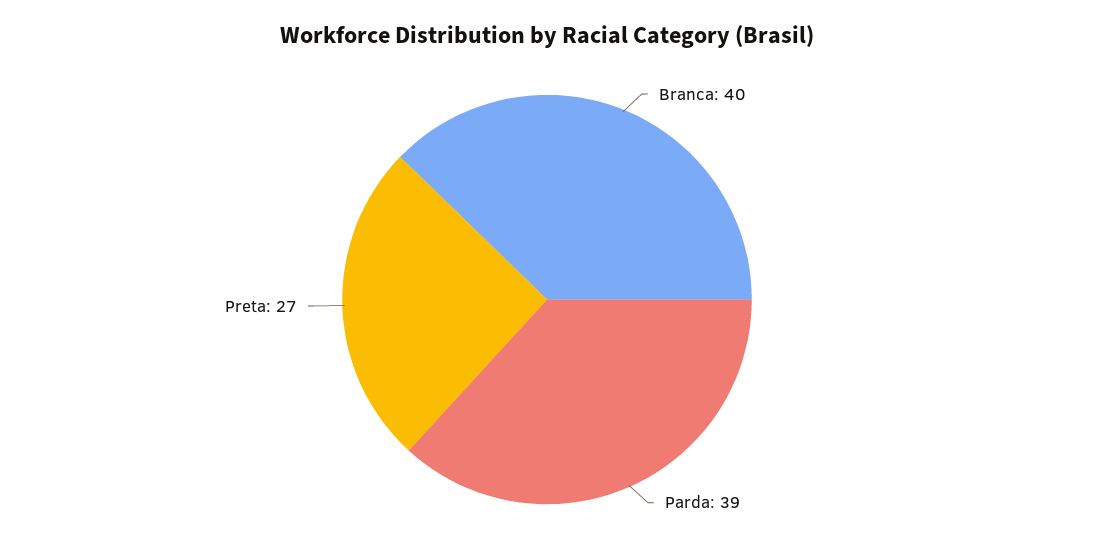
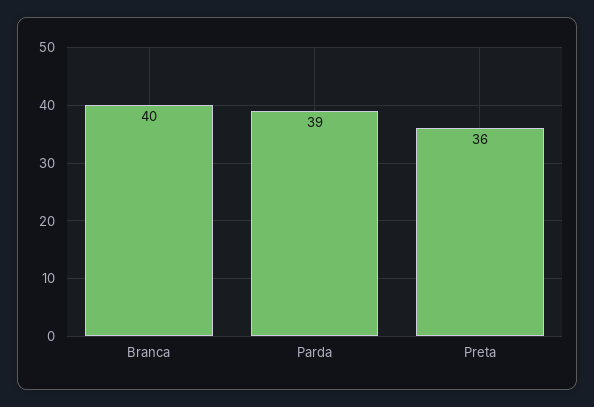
  {
    "Branca": 40,
    "Parda": 39,
-   "Preta": 27
+   "Preta": 36
  }

